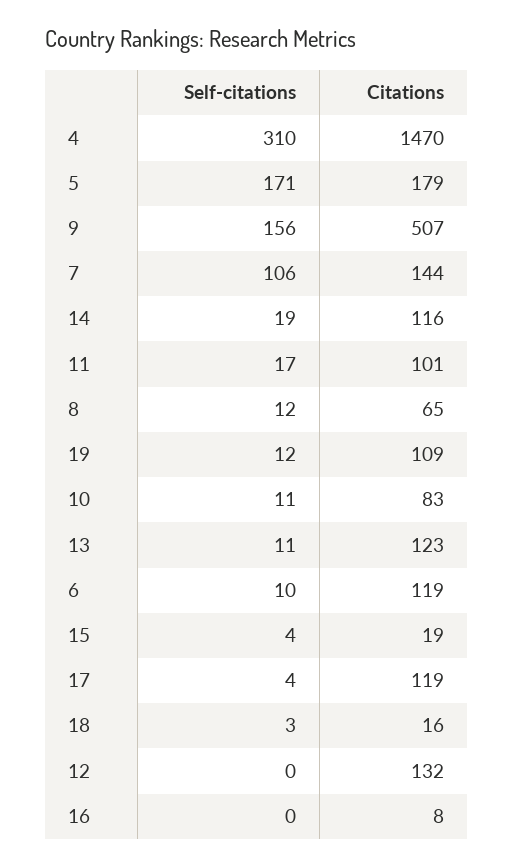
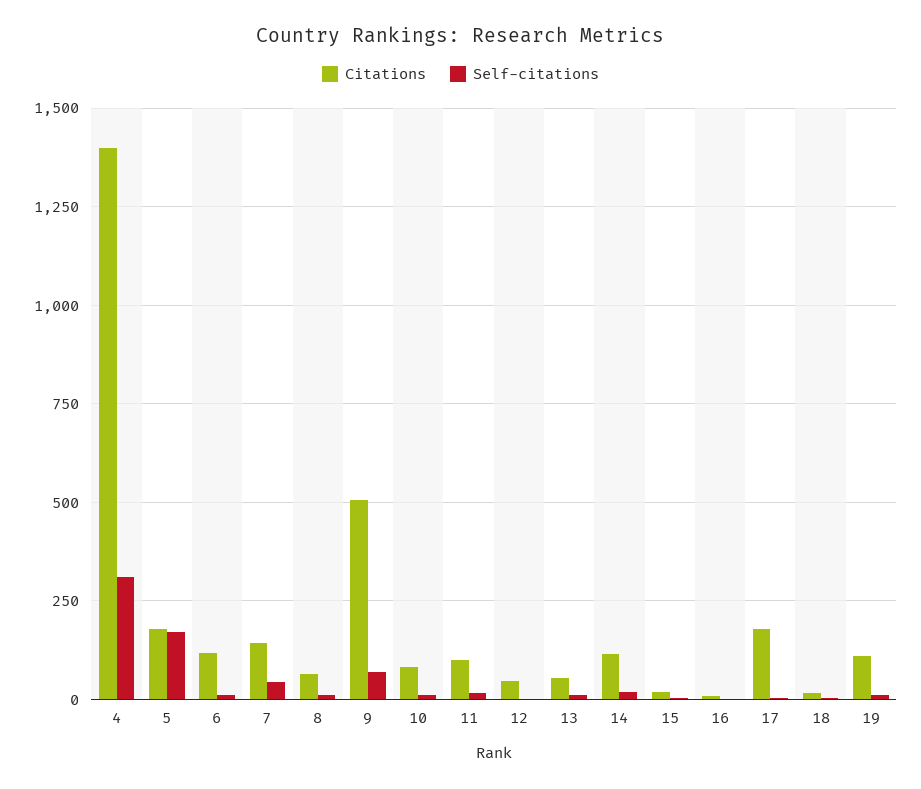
  {
    "Self-citations": {
      "4": 310,
      "5": 171,
-     "9": 156,
+     "9": 75,
-     "7": 106,
+     "7": 50,
      "14": 19,
      "11": 17,
      "8": 12,
      "19": 12,
      "10": 11,
      "13": 11,
      "6": 10,
      "15": 4,
      "17": 4,
      "18": 3,
      "12": 0,
      "16": 0
    },
    "Citations": {
-     "4": 1470,
+     "4": 1400,
      "5": 179,
      "9": 507,
      "7": 144,
      "14": 116,
      "11": 101,
      "8": 65,
      "19": 109,
      "10": 83,
-     "13": 123,
+     "13": 50,
      "6": 119,
      "15": 19,
-     "17": 119,
+     "17": 175,
      "18": 16,
-     "12": 132,
+     "12": 50,
      "16": 8
    }
  }

